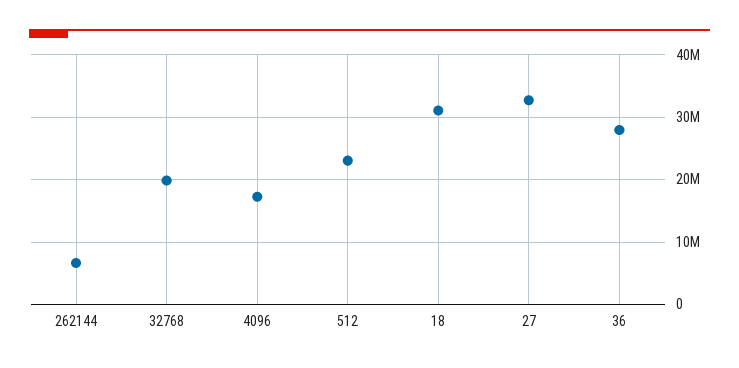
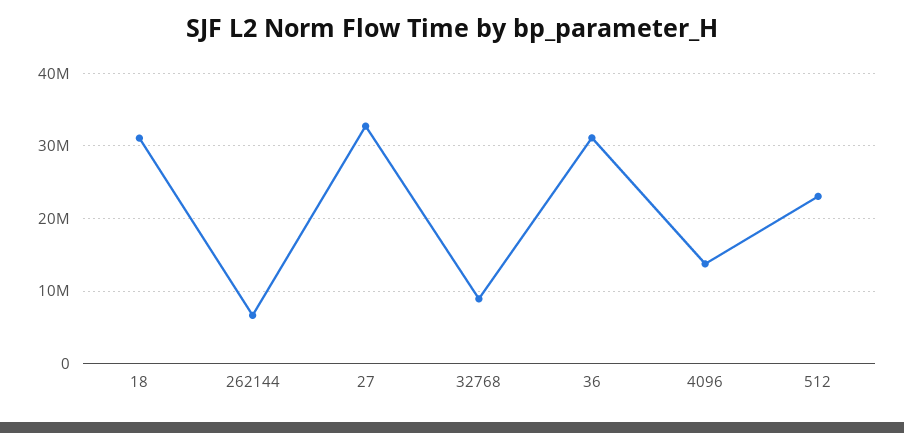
  {
    "262144": 7000000,
-   "32768": 20000000,
+   "32768": 9000000,
-   "4096": 17000000,
+   "4096": 14000000,
    "512": 23000000,
    "18": 31000000,
    "27": 33000000,
-   "36": 28000000
+   "36": 31000000
  }

